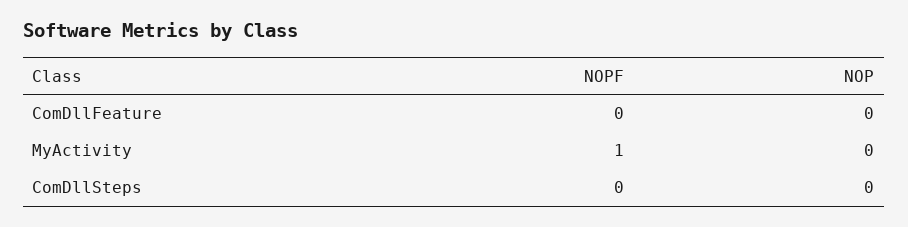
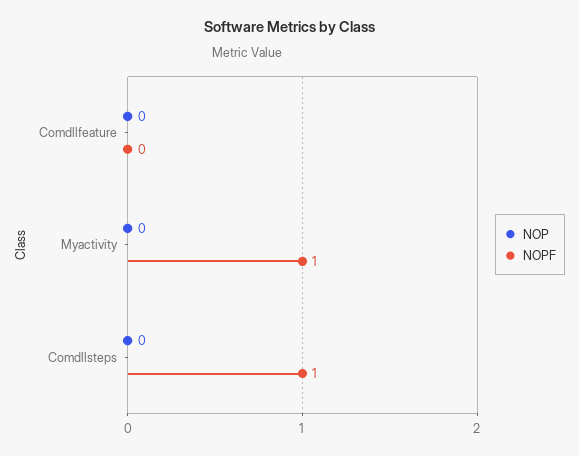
  {
    "NOPF": {
      "ComDllFeature": 0,
      "MyActivity": 1,
-     "ComDllSteps": 0
+     "ComDllSteps": 1
    },
    "NOP": {
      "ComDllFeature": 0,
      "MyActivity": 0,
      "ComDllSteps": 0
    }
  }

